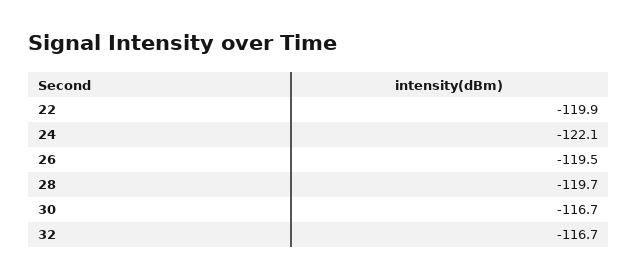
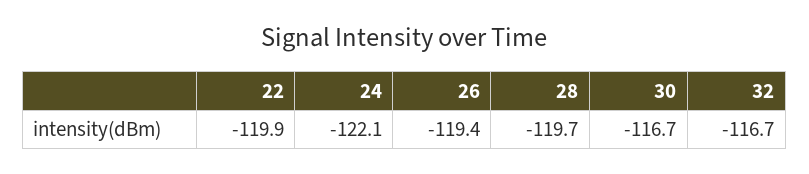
  {
    "22": -119.9,
    "24": -122.1,
-   "26": -119.5,
+   "26": -119.4,
    "28": -119.7,
    "30": -116.7,
    "32": -116.7
  }

